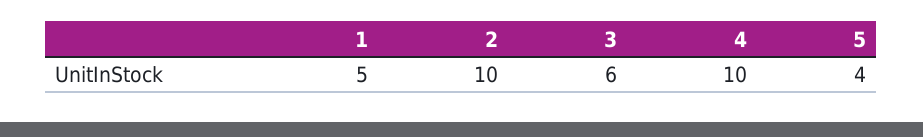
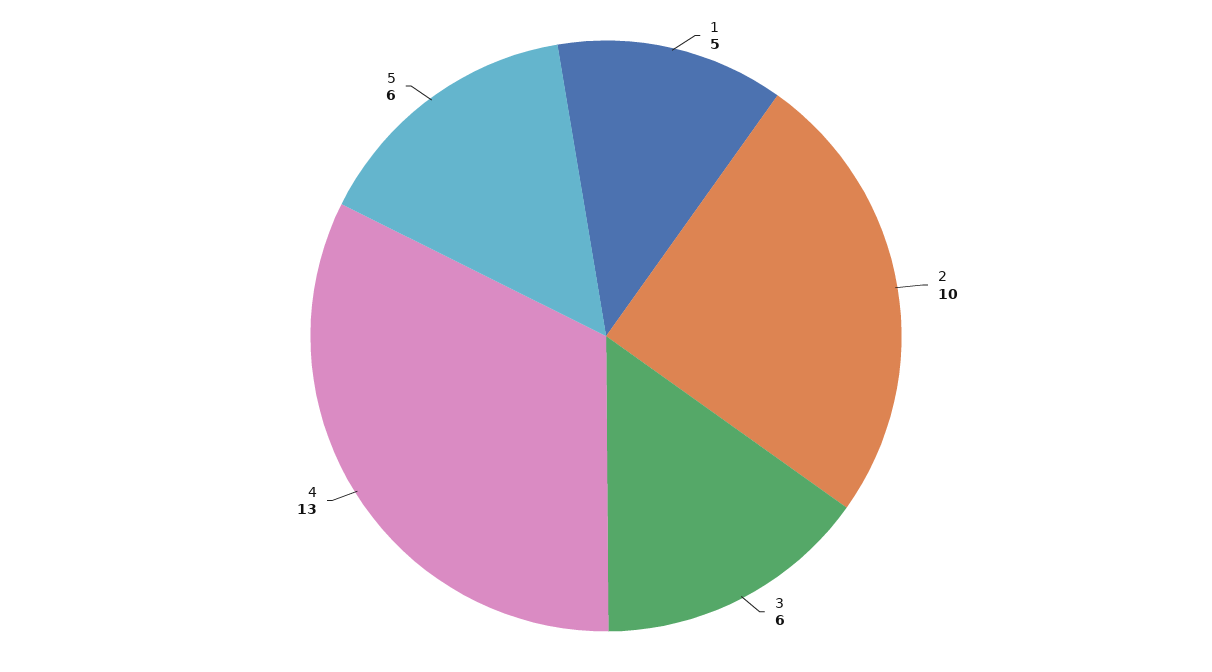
  {
    "1": 5,
    "2": 10,
    "3": 6,
-   "4": 10,
+   "4": 13,
-   "5": 4
+   "5": 6
  }

